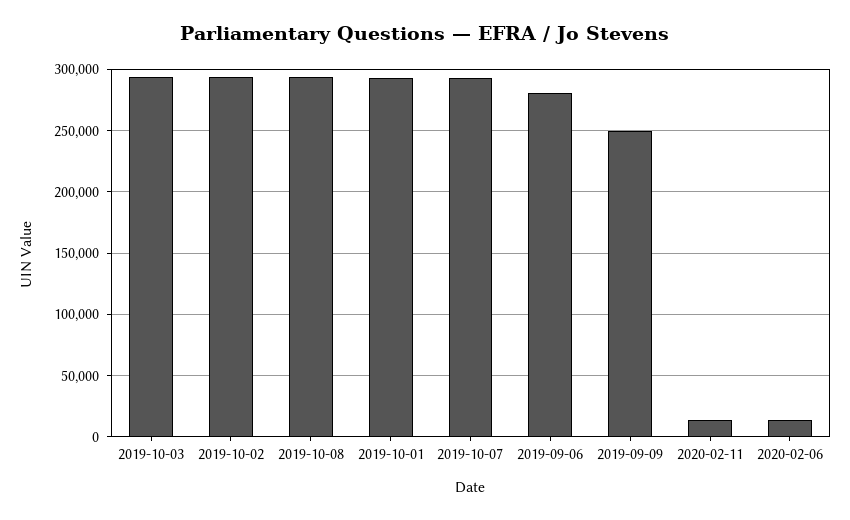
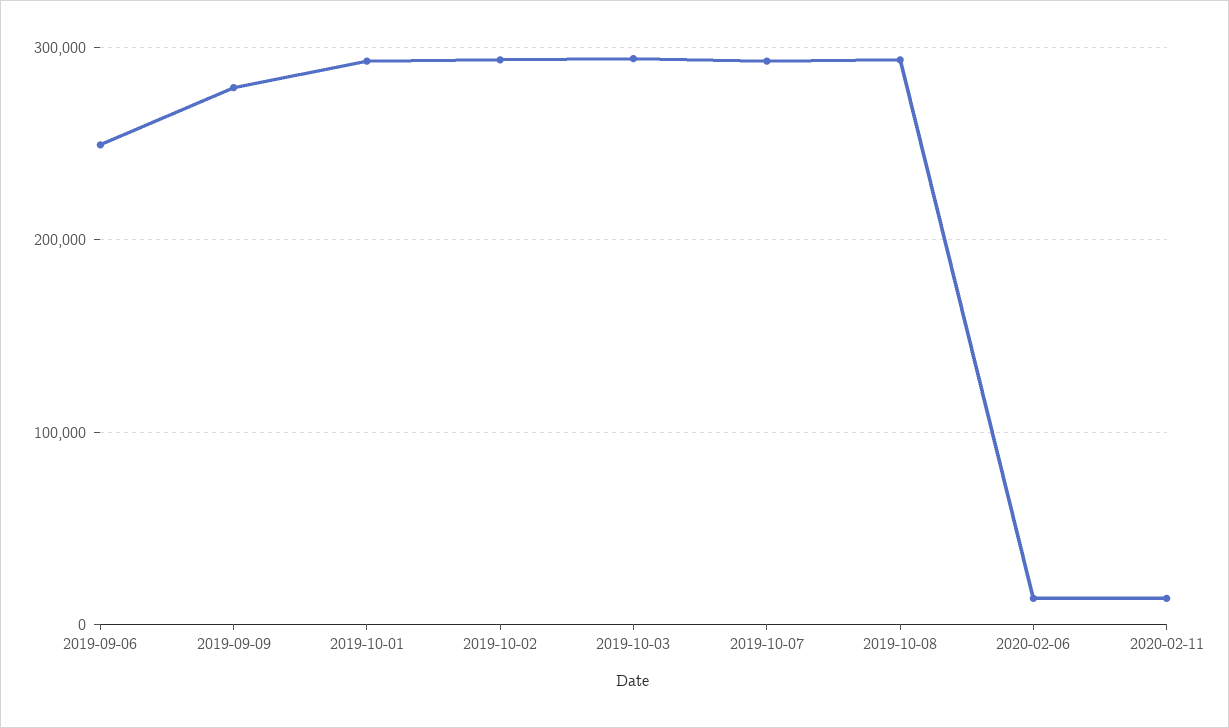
  {
    "2019-10-03": 295000,
    "2019-10-02": 295000,
    "2019-10-08": 295000,
    "2019-10-01": 295000,
    "2019-10-07": 295000,
-   "2019-09-06": 280000,
+   "2019-09-06": 250000,
-   "2019-09-09": 250000,
+   "2019-09-09": 280000,
    "2020-02-11": 15000,
    "2020-02-06": 15000
  }

